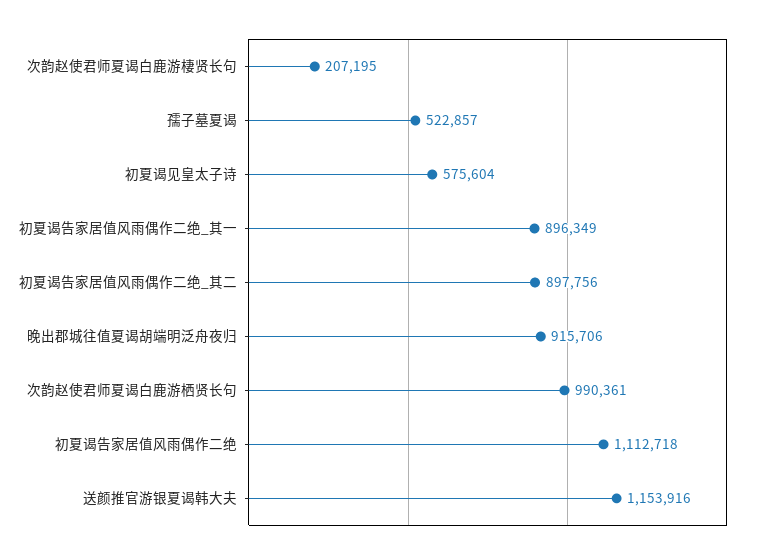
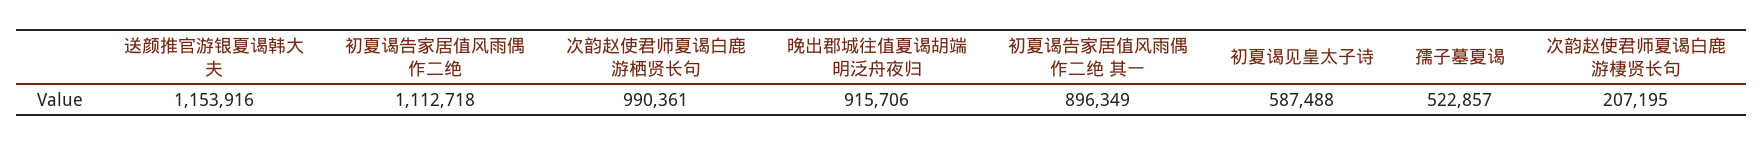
  {
    "次韵赵使君师夏谒白鹿游棲贤长句": 207195,
    "孺子墓夏谒": 522857,
-   "初夏谒见皇太子诗": 575604,
+   "初夏谒见皇太子诗": 587488,
    "初夏谒告家居值风雨偶作二绝_其一": 896349,
-   "初夏谒告家居值风雨偶作二绝_其二": 897756,
    "晚出郡城往值夏谒胡端明泛舟夜归": 915706,
    "次韵赵使君师夏谒白鹿游栖贤长句": 990361,
    "初夏谒告家居值风雨偶作二绝": 1112718,
    "送颜推官游银夏谒韩大夫": 1153916
  }

